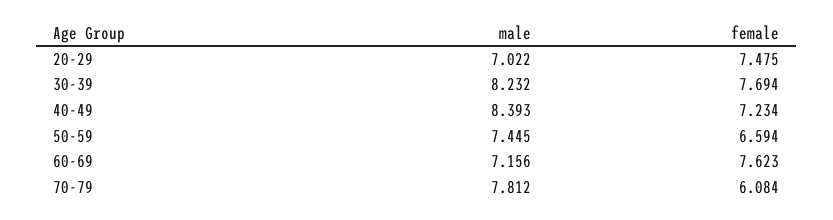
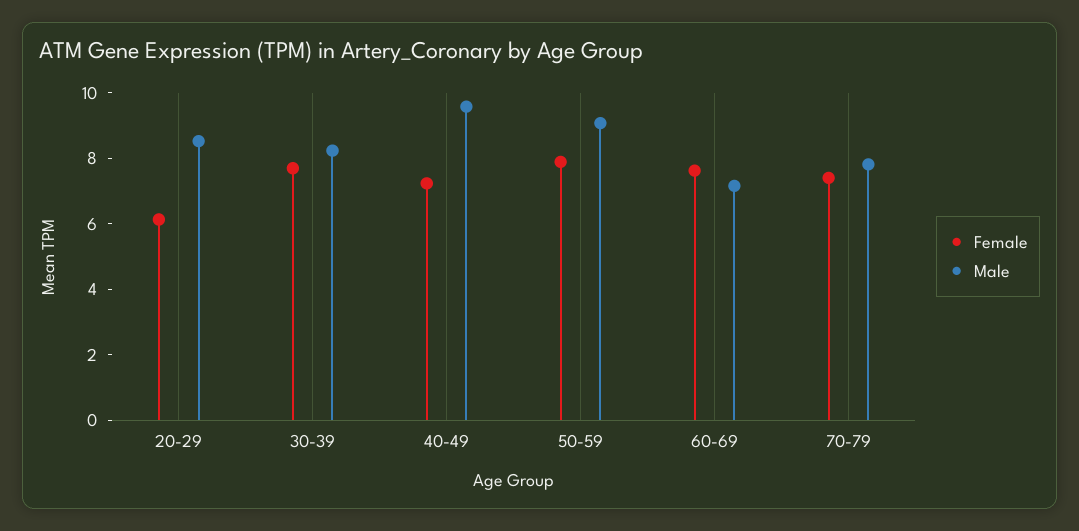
  {
    "male": {
-     "20-29": 7.022,
+     "20-29": 8.5,
      "30-39": 8.232,
-     "40-49": 8.393,
+     "40-49": 9.5,
-     "50-59": 7.445,
+     "50-59": 9,
      "60-69": 7.156,
      "70-79": 7.812
    },
    "female": {
-     "20-29": 7.475,
+     "20-29": 6,
      "30-39": 7.694,
      "40-49": 7.234,
-     "50-59": 6.594,
+     "50-59": 8,
      "60-69": 7.623,
-     "70-79": 6.084
+     "70-79": 7.5
    }
  }

